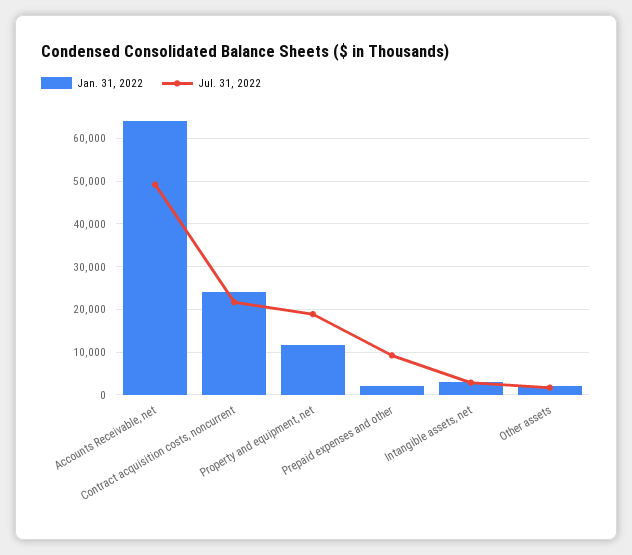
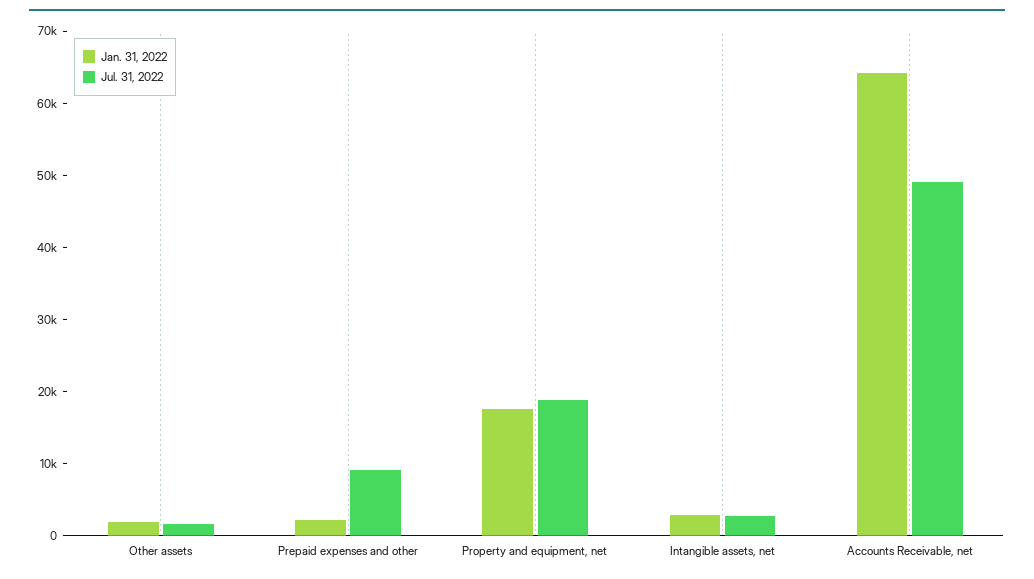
  {
    "Jan. 31, 2022": {
      "Accounts Receivable, net": 64000,
-     "Contract acquisition costs, noncurrent": 24000,
-     "Property and equipment, net": 12000,
+     "Property and equipment, net": 18000,
      "Prepaid expenses and other": 2000,
      "Intangible assets, net": 2000,
      "Other assets": 2000
    },
    "Jul. 31, 2022": {
      "Accounts Receivable, net": 50000,
-     "Contract acquisition costs, noncurrent": 22000,
      "Property and equipment, net": 18000,
      "Prepaid expenses and other": 10000,
      "Intangible assets, net": 2000,
      "Other assets": 2000
    }
  }

